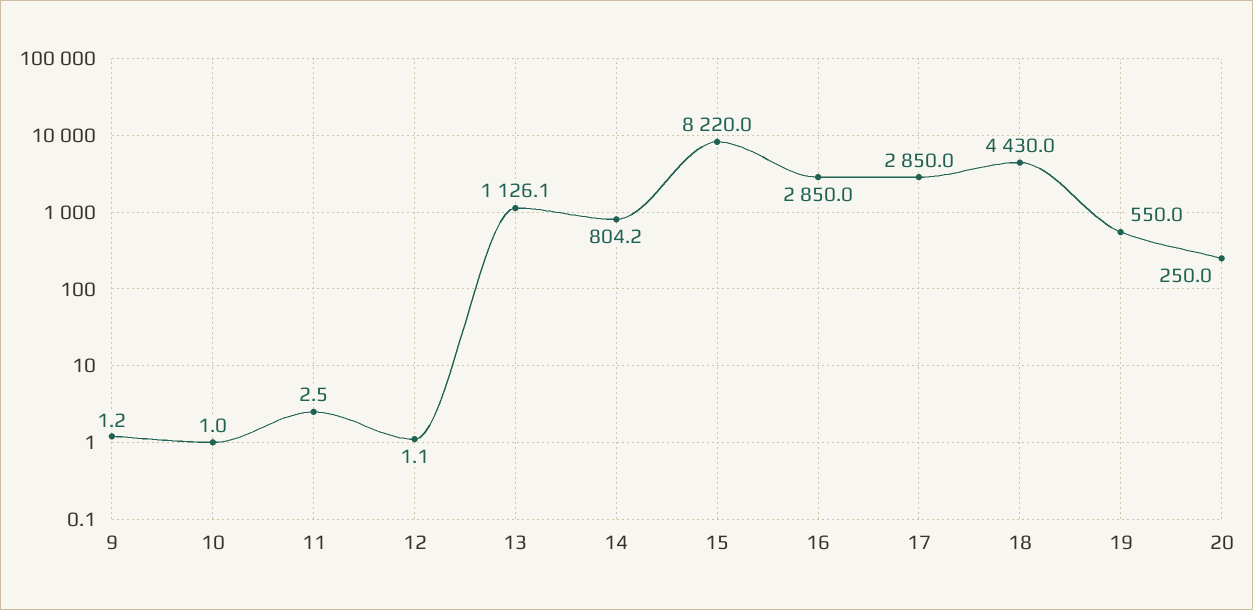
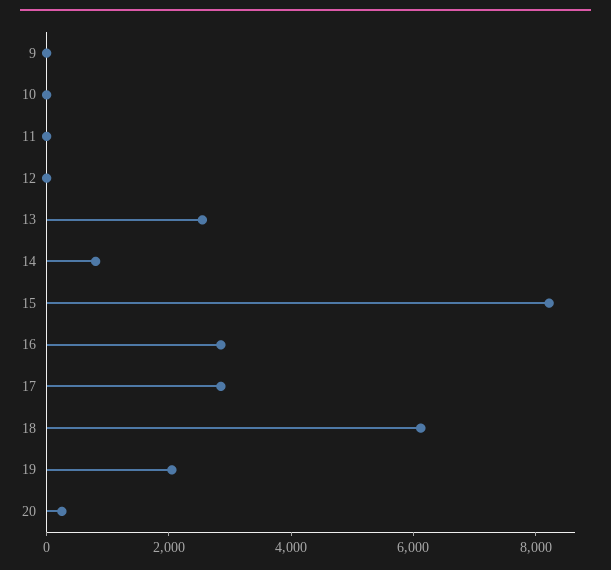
  {
    "9": 1.2,
    "10": 1,
    "11": 2.5,
    "12": 1.1,
-   "13": 1126.1,
+   "13": 2500,
    "14": 804.2,
    "15": 8220,
    "16": 2850,
    "17": 2850,
-   "18": 4430,
+   "18": 6000,
-   "19": 550,
+   "19": 2000,
    "20": 250
  }

